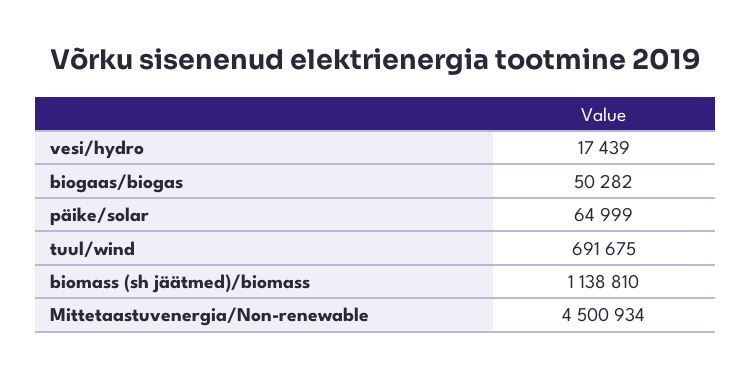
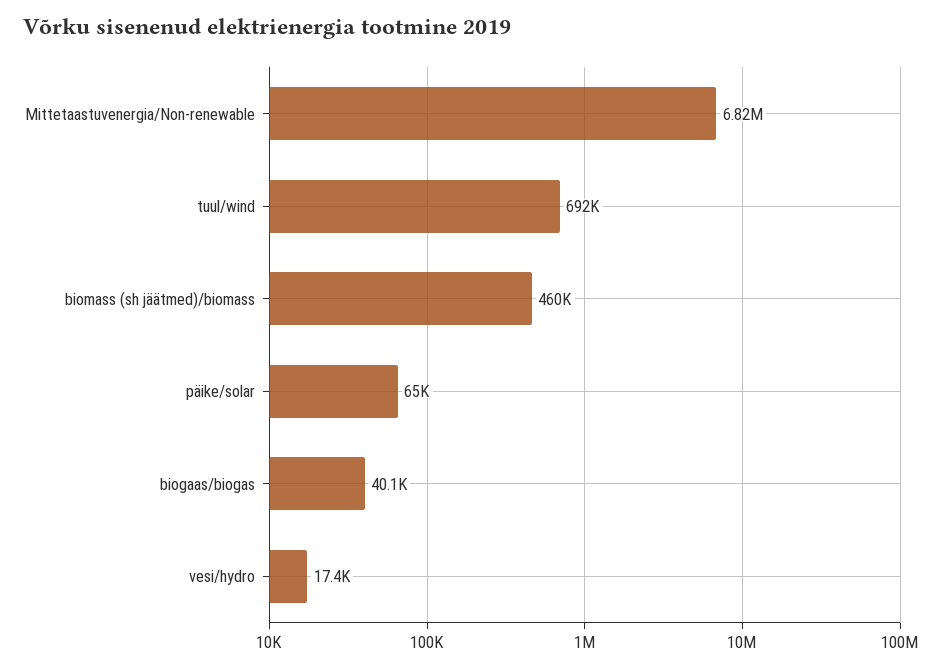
  {
    "vesi/hydro": 17439,
-   "biogaas/biogas": 50282,
+   "biogaas/biogas": 40100,
    "päike/solar": 64999,
    "tuul/wind": 691675,
-   "biomass (sh jäätmed)/biomass": 1138810,
+   "biomass (sh jäätmed)/biomass": 460000,
-   "Mittetaastuvenergia/Non-renewable": 4500934
+   "Mittetaastuvenergia/Non-renewable": 6820000
  }

